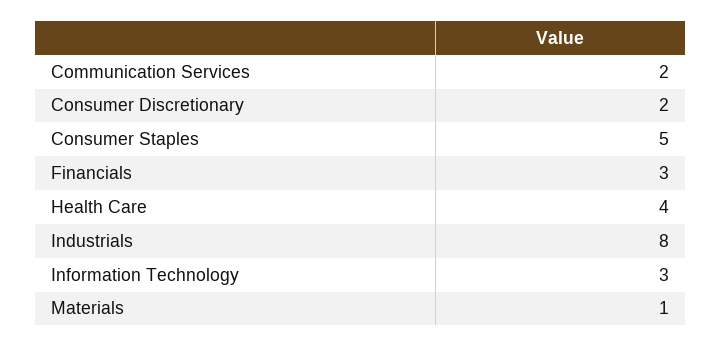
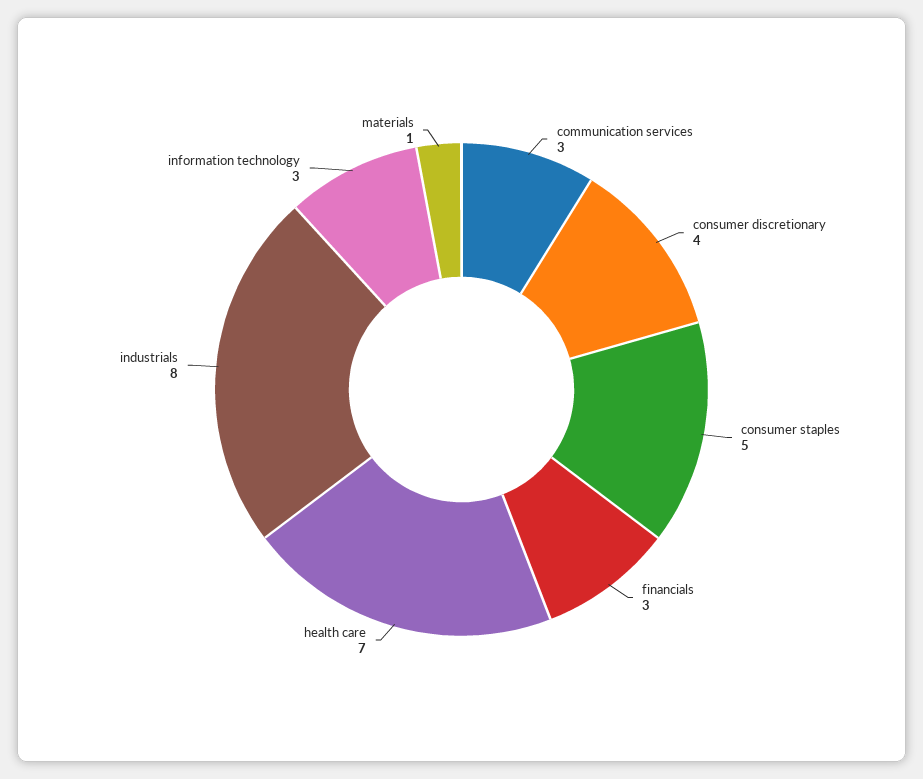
  {
-   "Communication Services": 2,
+   "Communication Services": 3,
-   "Consumer Discretionary": 2,
+   "Consumer Discretionary": 4,
    "Consumer Staples": 5,
    "Financials": 3,
-   "Health Care": 4,
+   "Health Care": 7,
    "Industrials": 8,
    "Information Technology": 3,
    "Materials": 1
  }

